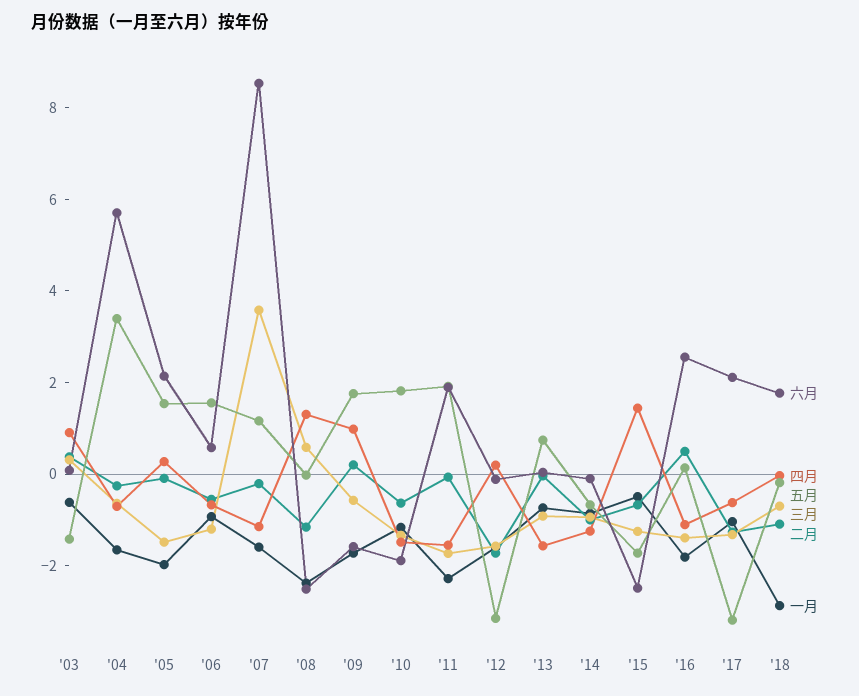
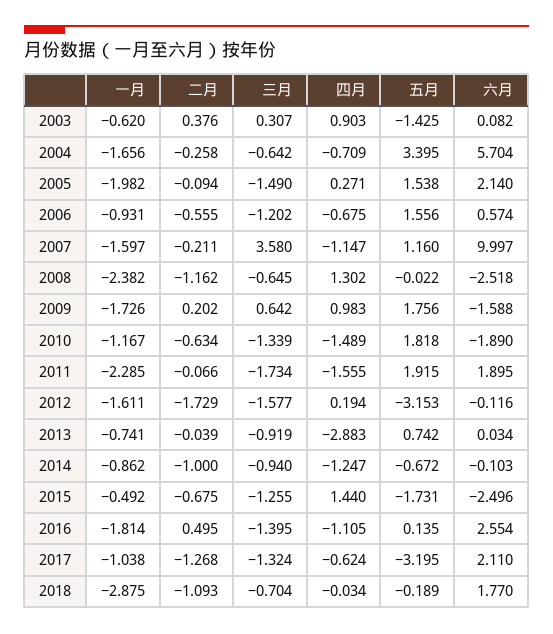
  {
    "六月": {
      "'03": 0.082,
      "'04": 5.704,
      "'05": 2.14,
      "'06": 0.574,
-     "'07": 8.5,
+     "'07": 9.997,
      "'08": -2.518,
      "'09": -1.588,
      "'10": -1.89,
      "'11": 1.895,
      "'12": -0.116,
      "'13": 0.034,
      "'14": -0.103,
      "'15": -2.496,
      "'16": 2.554,
      "'17": 2.11,
      "'18": 1.77
    },
    "四月": {
      "'03": 0.903,
      "'04": -0.709,
      "'05": 0.271,
      "'06": -0.675,
      "'07": -1.147,
      "'08": 1.302,
      "'09": 0.983,
      "'10": -1.489,
      "'11": -1.555,
      "'12": 0.194,
-     "'13": -1.5,
+     "'13": -2.883,
      "'14": -1.247,
      "'15": 1.44,
      "'16": -1.105,
      "'17": -0.624,
      "'18": -0.034
    },
    "五月": {
      "'03": -1.425,
      "'04": 3.395,
      "'05": 1.538,
      "'06": 1.556,
      "'07": 1.16,
      "'08": -0.022,
      "'09": 1.756,
      "'10": 1.818,
      "'11": 1.915,
      "'12": -3.153,
      "'13": 0.742,
      "'14": -0.672,
      "'15": -1.731,
      "'16": 0.135,
      "'17": -3.195,
      "'18": -0.189
    },
    "三月": {
      "'03": 0.307,
      "'04": -0.642,
      "'05": -1.49,
      "'06": -1.202,
      "'07": 3.58,
-     "'08": 0.5,
+     "'08": -0.645,
-     "'09": -0.5,
+     "'09": 0.642,
      "'10": -1.339,
      "'11": -1.734,
      "'12": -1.577,
      "'13": -0.919,
      "'14": -0.94,
      "'15": -1.255,
      "'16": -1.395,
      "'17": -1.324,
      "'18": -0.704
    },
    "二月": {
      "'03": 0.376,
      "'04": -0.258,
      "'05": -0.094,
      "'06": -0.555,
      "'07": -0.211,
      "'08": -1.162,
      "'09": 0.202,
      "'10": -0.634,
      "'11": -0.066,
      "'12": -1.729,
      "'13": -0.039,
      "'14": -1,
      "'15": -0.675,
      "'16": 0.495,
      "'17": -1.268,
      "'18": -1.093
    },
    "一月": {
      "'03": -0.62,
      "'04": -1.656,
      "'05": -1.982,
      "'06": -0.931,
      "'07": -1.597,
      "'08": -2.382,
      "'09": -1.726,
      "'10": -1.167,
      "'11": -2.285,
      "'12": -1.611,
      "'13": -0.741,
      "'14": -0.862,
      "'15": -0.492,
      "'16": -1.814,
      "'17": -1.038,
      "'18": -2.875
    }
  }

